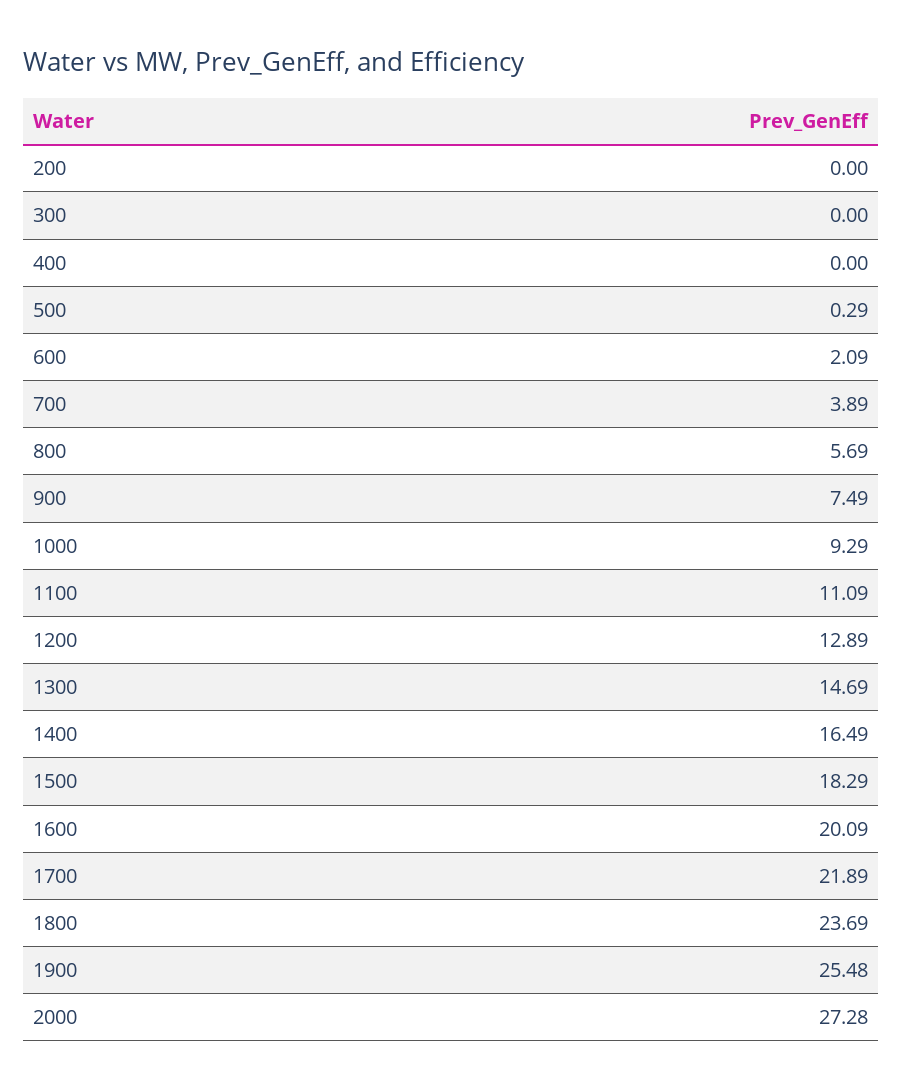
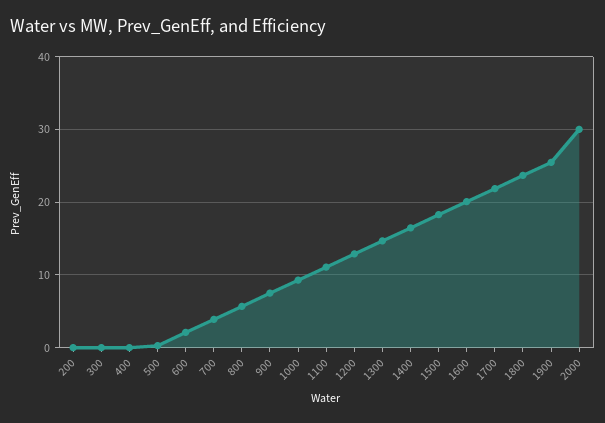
  {
    "200": 0,
    "300": 0,
    "400": 0,
    "500": 0.29,
    "600": 2.09,
    "700": 3.89,
    "800": 5.69,
    "900": 7.49,
    "1000": 9.29,
    "1100": 11.09,
    "1200": 12.89,
    "1300": 14.69,
    "1400": 16.49,
    "1500": 18.29,
    "1600": 20.09,
    "1700": 21.89,
    "1800": 23.69,
    "1900": 25.48,
-   "2000": 27.28
+   "2000": 30
  }

